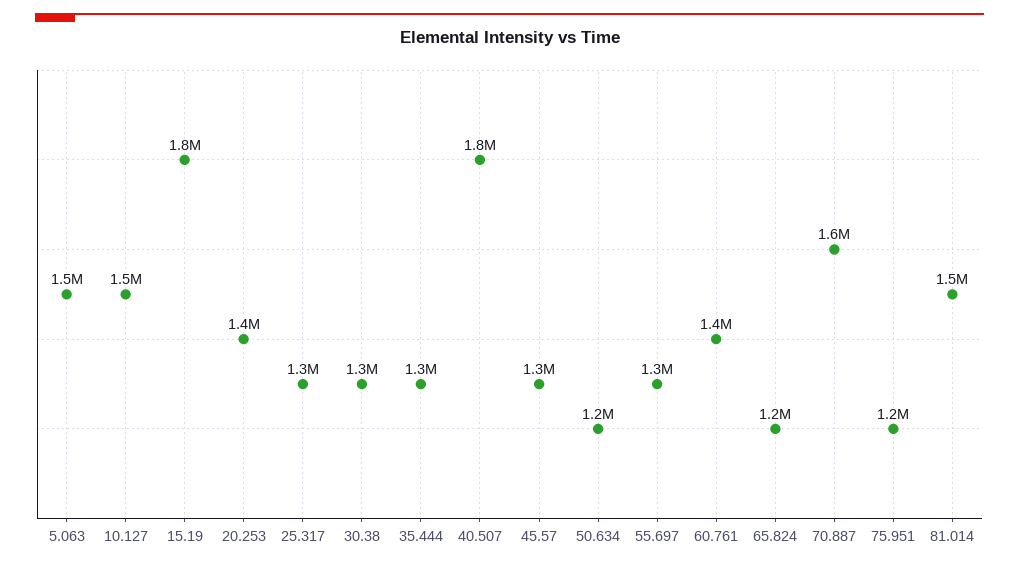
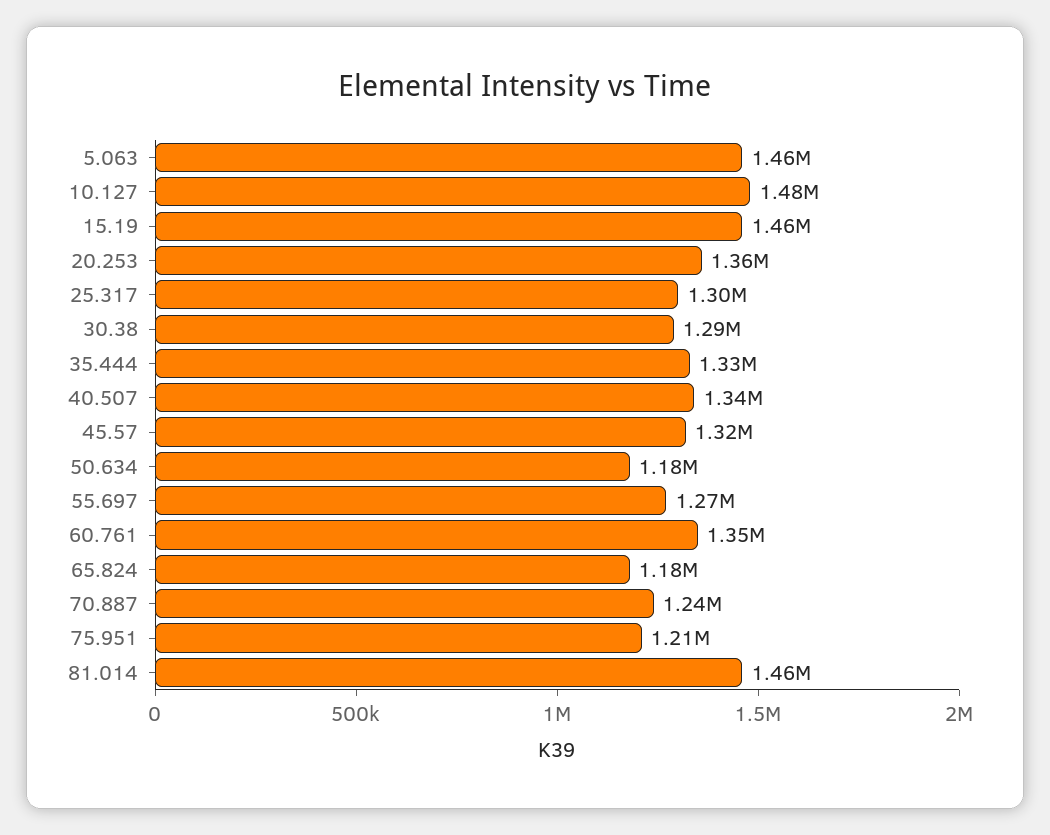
  {
    "5.063": 1460000,
    "10.127": 1480000,
-   "15.19": 1800000,
+   "15.19": 1460000,
    "20.253": 1360000,
    "25.317": 1300000,
    "30.38": 1290000,
    "35.444": 1330000,
-   "40.507": 1800000,
+   "40.507": 1340000,
    "45.57": 1320000,
    "50.634": 1180000,
    "55.697": 1270000,
    "60.761": 1350000,
    "65.824": 1180000,
-   "70.887": 1600000,
+   "70.887": 1240000,
    "75.951": 1210000,
    "81.014": 1460000
  }

